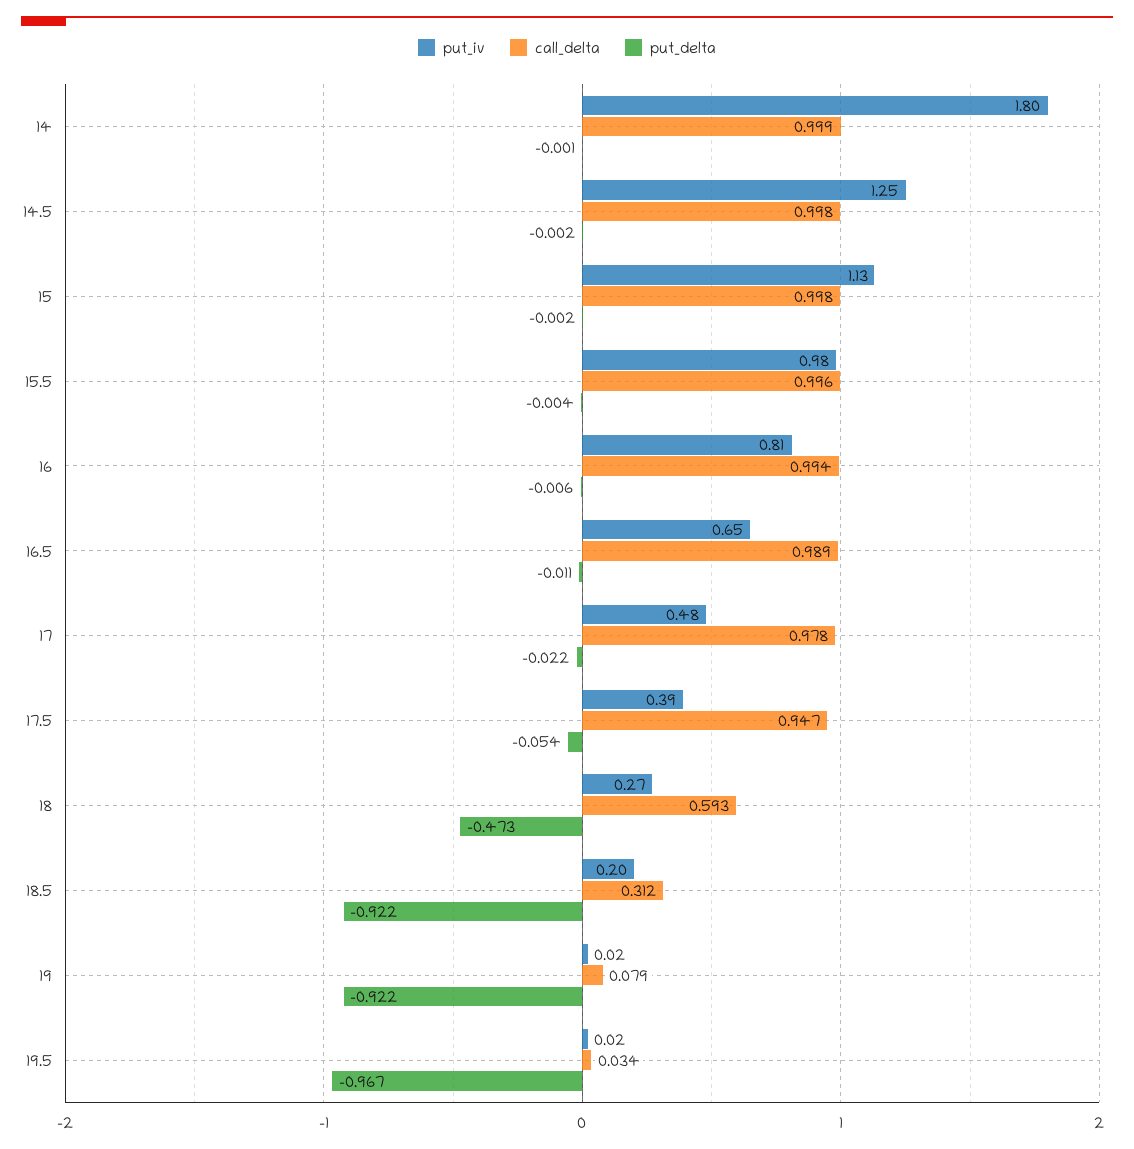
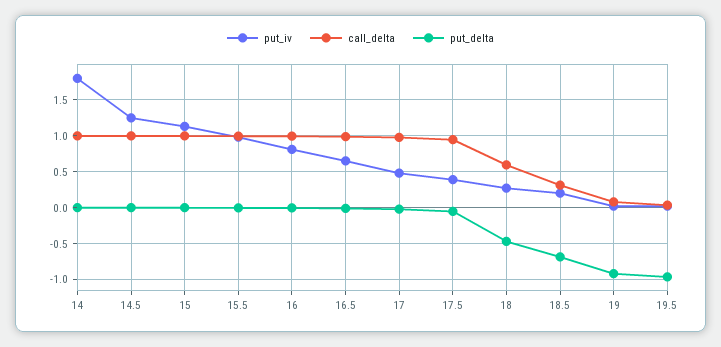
  {
    "put_iv": {
      "14": 1.8,
      "14.5": 1.25,
      "15": 1.13,
      "15.5": 0.98,
      "16": 0.81,
      "16.5": 0.65,
      "17": 0.48,
      "17.5": 0.39,
      "18": 0.27,
      "18.5": 0.2,
      "19": 0.02,
      "19.5": 0.02
    },
    "call_delta": {
      "14": 0.999,
      "14.5": 0.998,
      "15": 0.998,
      "15.5": 0.996,
      "16": 0.994,
      "16.5": 0.989,
      "17": 0.978,
      "17.5": 0.947,
      "18": 0.593,
      "18.5": 0.312,
      "19": 0.079,
      "19.5": 0.034
    },
    "put_delta": {
      "14": -0.001,
      "14.5": -0.002,
      "15": -0.002,
      "15.5": -0.004,
      "16": -0.006,
      "16.5": -0.011,
      "17": -0.022,
      "17.5": -0.054,
      "18": -0.473,
-     "18.5": -0.922,
+     "18.5": -0.7,
      "19": -0.922,
      "19.5": -0.967
    }
  }

